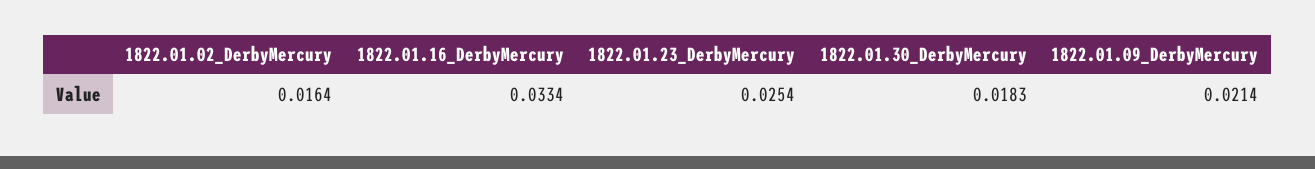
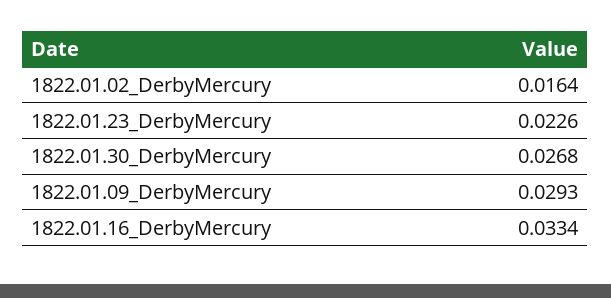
  {
    "1822.01.02_DerbyMercury": 0.0164,
    "1822.01.16_DerbyMercury": 0.0334,
-   "1822.01.23_DerbyMercury": 0.0254,
+   "1822.01.23_DerbyMercury": 0.0226,
-   "1822.01.30_DerbyMercury": 0.0183,
+   "1822.01.30_DerbyMercury": 0.0268,
-   "1822.01.09_DerbyMercury": 0.0214
+   "1822.01.09_DerbyMercury": 0.0293
  }

